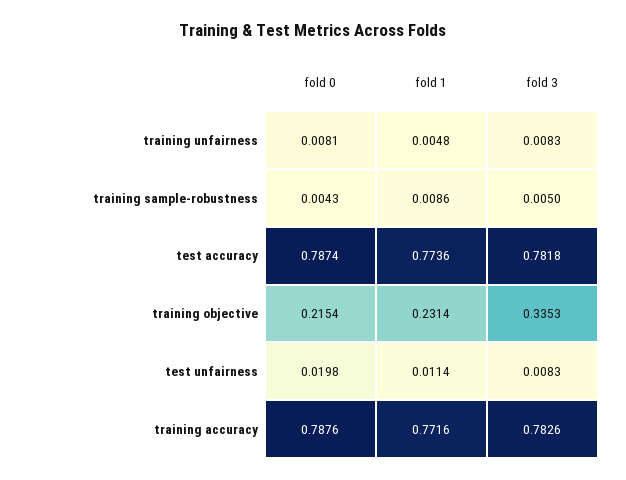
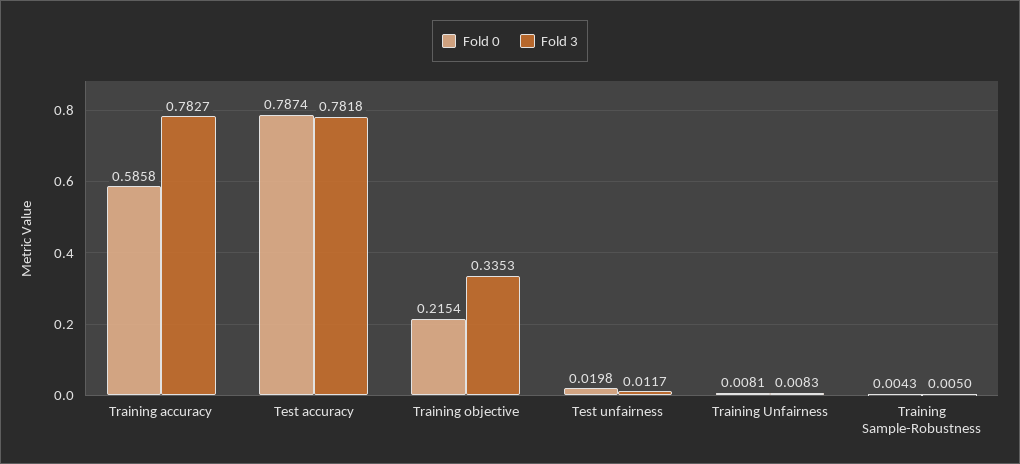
  {
    "fold 0": {
      "training unfairness": 0.0081,
      "training sample-robustness": 0.0043,
      "test accuracy": 0.7874,
      "training objective": 0.2154,
      "test unfairness": 0.0198,
-     "training accuracy": 0.7876
+     "training accuracy": 0.5858
    },
-   "fold 1": {
-     "training unfairness": 0.0048,
-     "training sample-robustness": 0.0086,
-     "test accuracy": 0.7736,
-     "training objective": 0.2314,
-     "test unfairness": 0.0114,
-     "training accuracy": 0.7716
-   },
    "fold 3": {
      "training unfairness": 0.0083,
      "training sample-robustness": 0.005,
      "test accuracy": 0.7818,
      "training objective": 0.3353,
-     "test unfairness": 0.0083,
+     "test unfairness": 0.0117,
-     "training accuracy": 0.7826
+     "training accuracy": 0.7827
    }
  }

